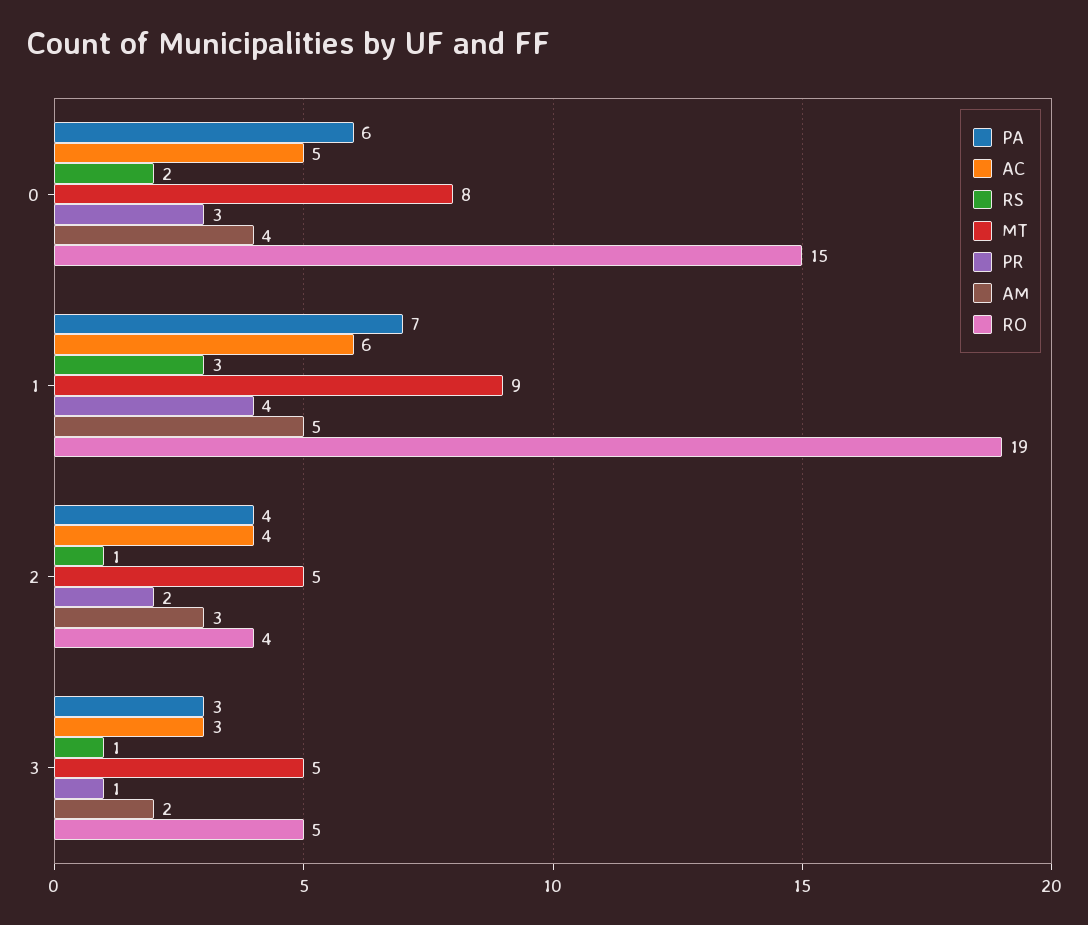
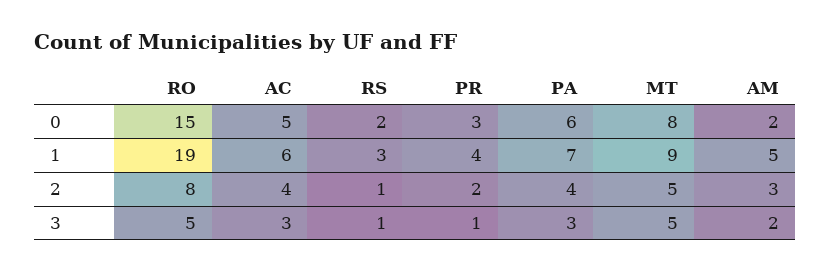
  {
    "PA": {
      "0": 6,
      "1": 7,
      "2": 4,
      "3": 3
    },
    "AC": {
      "0": 5,
      "1": 6,
      "2": 4,
      "3": 3
    },
    "RS": {
      "0": 2,
      "1": 3,
      "2": 1,
      "3": 1
    },
    "MT": {
      "0": 8,
      "1": 9,
      "2": 5,
      "3": 5
    },
    "PR": {
      "0": 3,
      "1": 4,
      "2": 2,
      "3": 1
    },
    "AM": {
-     "0": 4,
+     "0": 2,
      "1": 5,
      "2": 3,
      "3": 2
    },
    "RO": {
      "0": 15,
      "1": 19,
-     "2": 4,
+     "2": 8,
      "3": 5
    }
  }

